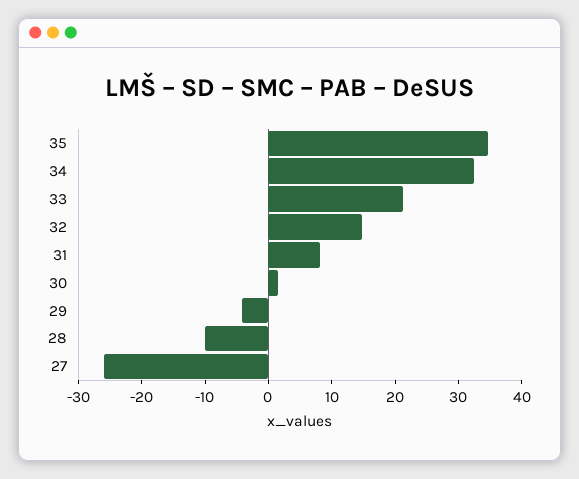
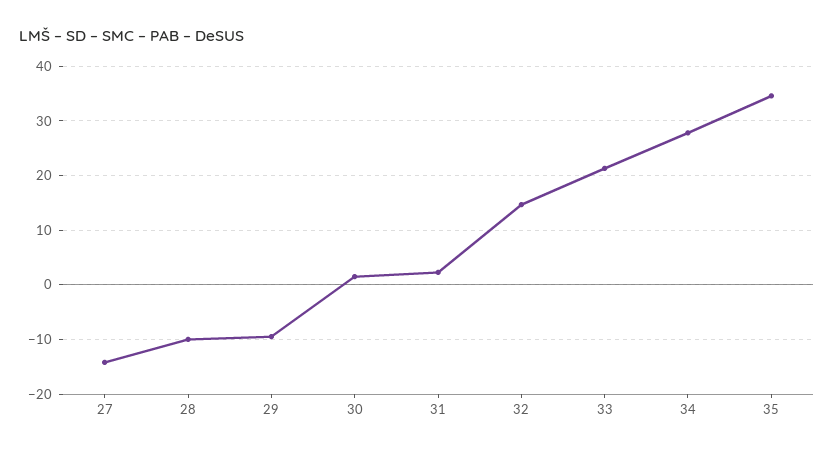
  {
    "35": 34,
-   "34": 32,
+   "34": 28,
    "33": 22,
    "32": 14,
-   "31": 8,
+   "31": 2,
    "30": 2,
-   "29": -4,
+   "29": -10,
    "28": -10,
-   "27": -26
+   "27": -14
  }

